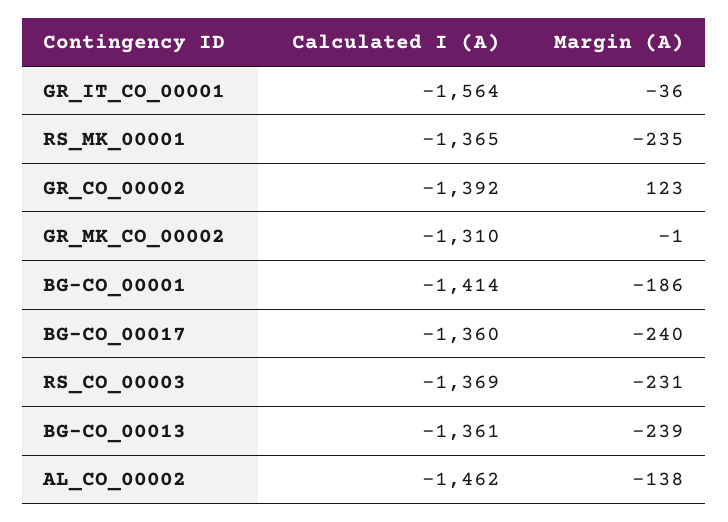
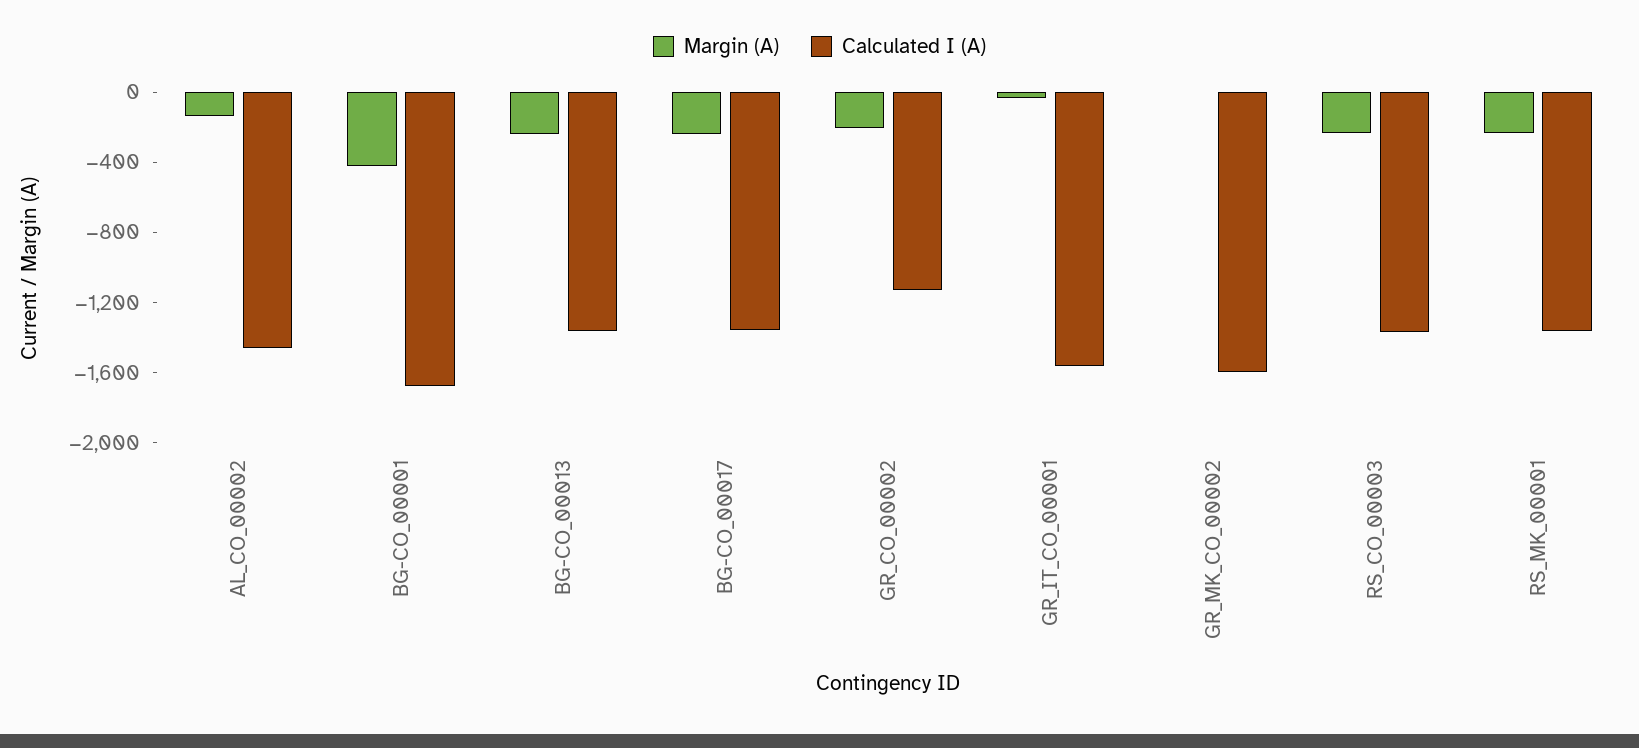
  {
    "Calculated I (A)": {
      "GR_IT_CO_00001": -1564,
      "RS_MK_00001": -1365,
-     "GR_CO_00002": -1392,
+     "GR_CO_00002": -1100,
-     "GR_MK_CO_00002": -1310,
+     "GR_MK_CO_00002": -1600,
-     "BG-CO_00001": -1414,
+     "BG-CO_00001": -1700,
      "BG-CO_00017": -1360,
      "RS_CO_00003": -1369,
      "BG-CO_00013": -1361,
      "AL_CO_00002": -1462
    },
    "Margin (A)": {
      "GR_IT_CO_00001": -36,
      "RS_MK_00001": -235,
-     "GR_CO_00002": 123,
+     "GR_CO_00002": -200,
      "GR_MK_CO_00002": -1,
-     "BG-CO_00001": -186,
+     "BG-CO_00001": -400,
      "BG-CO_00017": -240,
      "RS_CO_00003": -231,
      "BG-CO_00013": -239,
      "AL_CO_00002": -138
    }
  }

